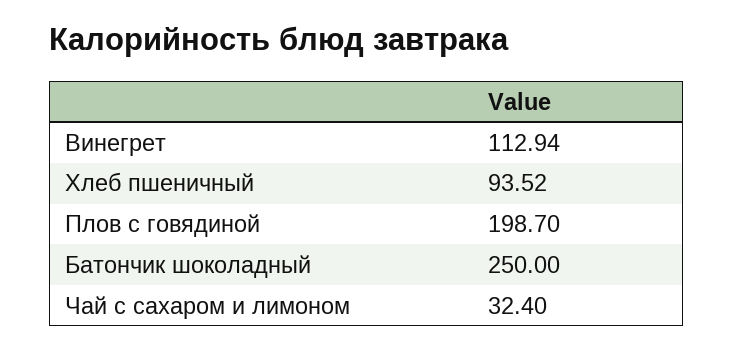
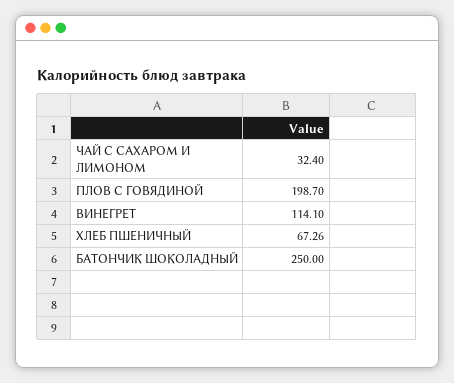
  {
-   "Винегрет": 112.94,
+   "Винегрет": 114.1,
-   "Хлеб пшеничный": 93.52,
+   "Хлеб пшеничный": 67.26,
    "Плов с говядиной": 198.7,
    "Батончик шоколадный": 250,
    "Чай с сахаром и лимоном": 32.4
  }

